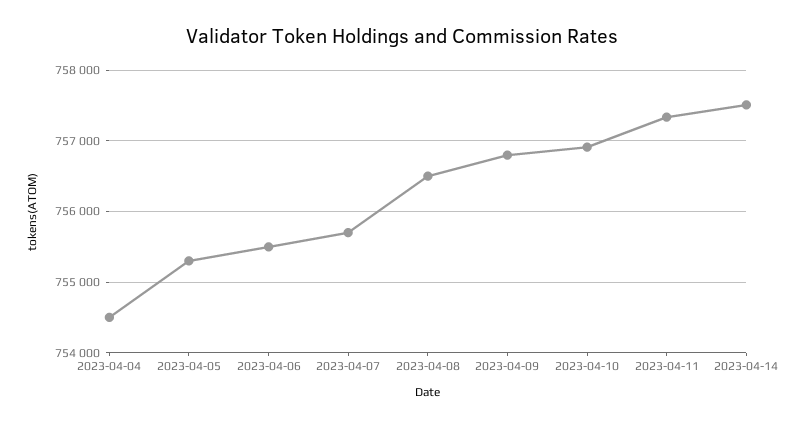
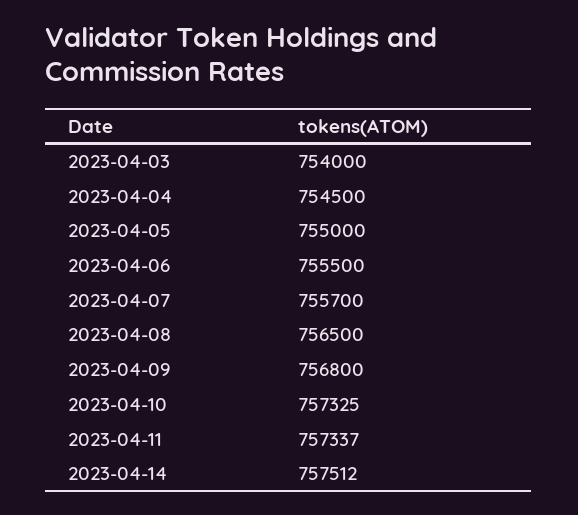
  {
    "2023-04-04": 754500,
-   "2023-04-05": 755300,
+   "2023-04-05": 755000,
    "2023-04-06": 755500,
    "2023-04-07": 755700,
    "2023-04-08": 756500,
    "2023-04-09": 756800,
-   "2023-04-10": 756900,
+   "2023-04-10": 757325,
    "2023-04-11": 757337,
-   "2023-04-14": 757512
+   "2023-04-14": 757512,
+   "2023-04-03": 754000
  }

